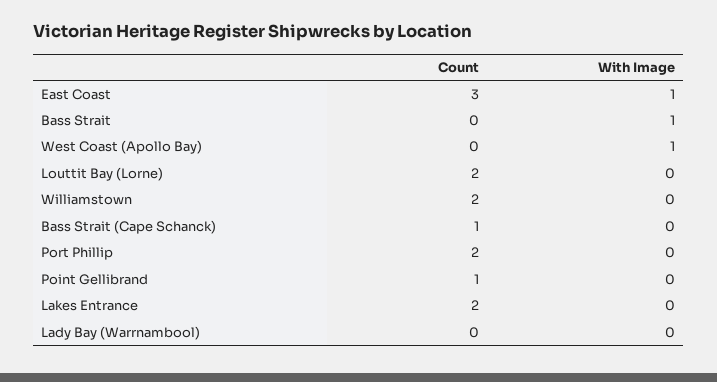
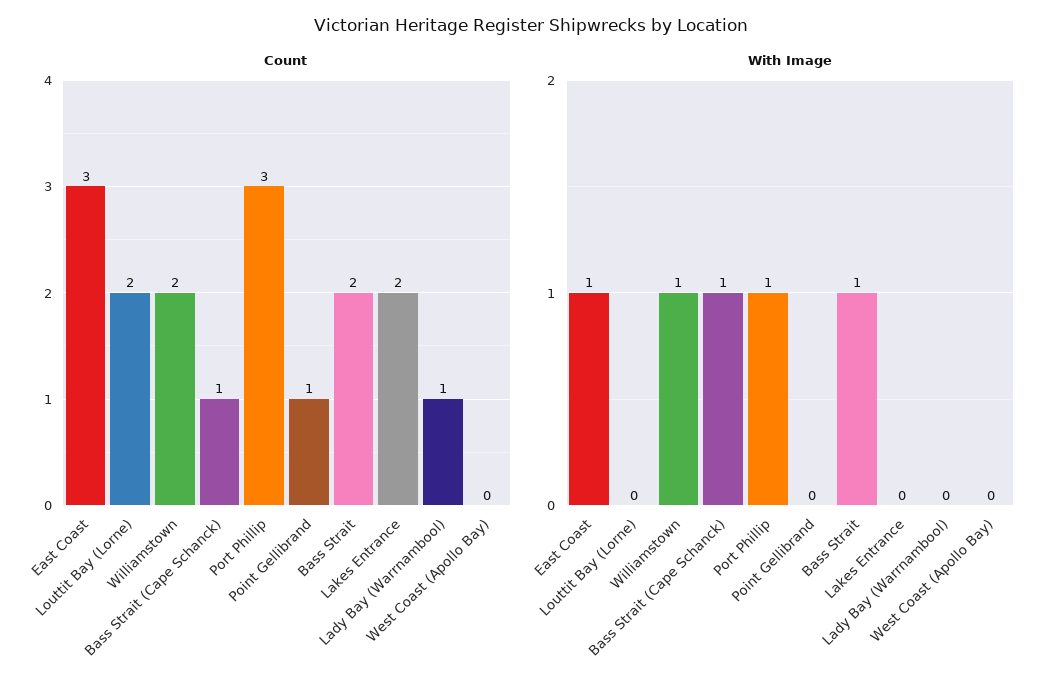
  {
    "Count": {
      "East Coast": 3,
-     "Bass Strait": 0,
+     "Bass Strait": 2,
      "West Coast (Apollo Bay)": 0,
      "Louttit Bay (Lorne)": 2,
      "Williamstown": 2,
      "Bass Strait (Cape Schanck)": 1,
-     "Port Phillip": 2,
+     "Port Phillip": 3,
      "Point Gellibrand": 1,
      "Lakes Entrance": 2,
-     "Lady Bay (Warrnambool)": 0
+     "Lady Bay (Warrnambool)": 1
    },
    "With Image": {
      "East Coast": 1,
      "Bass Strait": 1,
-     "West Coast (Apollo Bay)": 1,
+     "West Coast (Apollo Bay)": 0,
      "Louttit Bay (Lorne)": 0,
-     "Williamstown": 0,
+     "Williamstown": 1,
-     "Bass Strait (Cape Schanck)": 0,
+     "Bass Strait (Cape Schanck)": 1,
-     "Port Phillip": 0,
+     "Port Phillip": 1,
      "Point Gellibrand": 0,
      "Lakes Entrance": 0,
      "Lady Bay (Warrnambool)": 0
    }
  }

